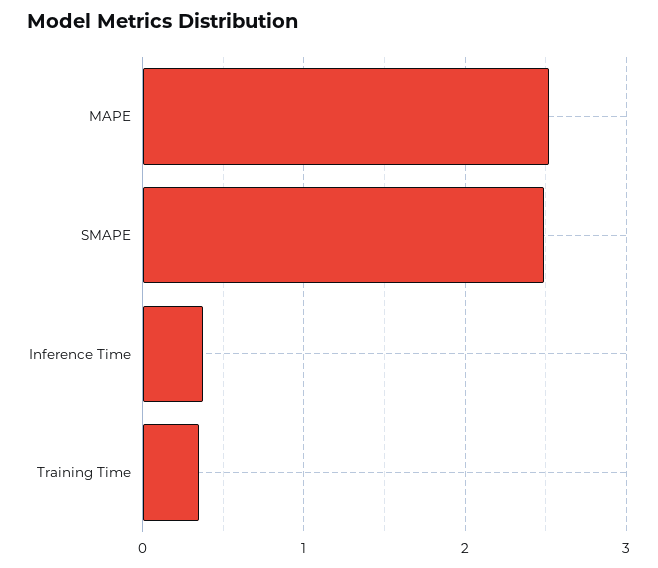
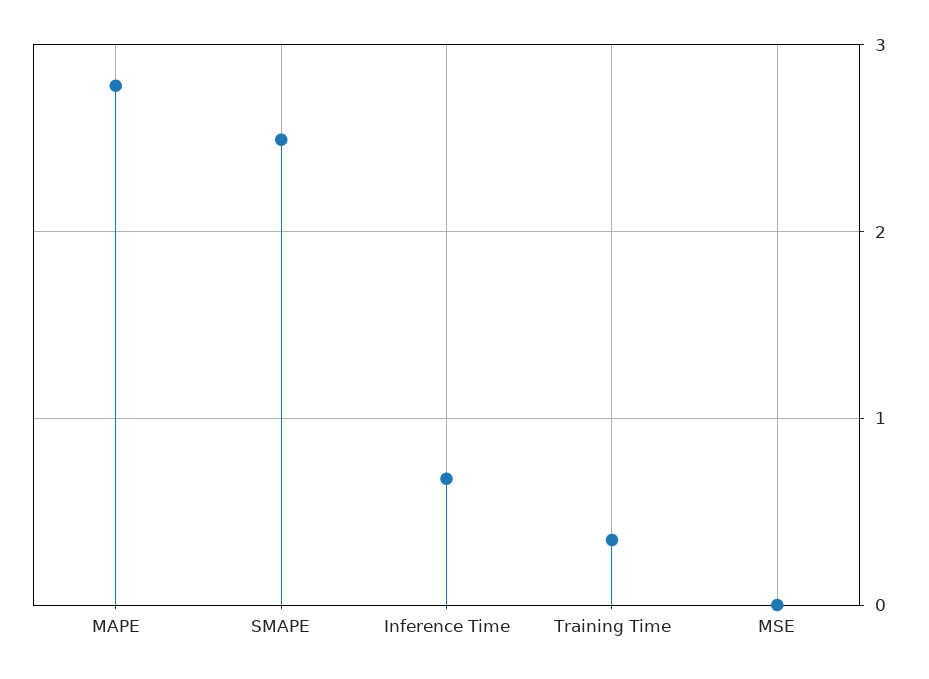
  {
-   "MAPE": 2.5,
+   "MAPE": 2.8,
    "SMAPE": 2.5,
-   "Inference Time": 0.4,
+   "Inference Time": 0.7,
-   "Training Time": 0.3
+   "Training Time": 0.3,
+   "MSE": 0
  }

